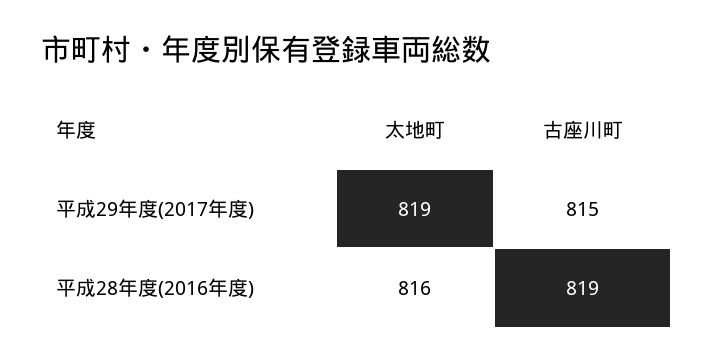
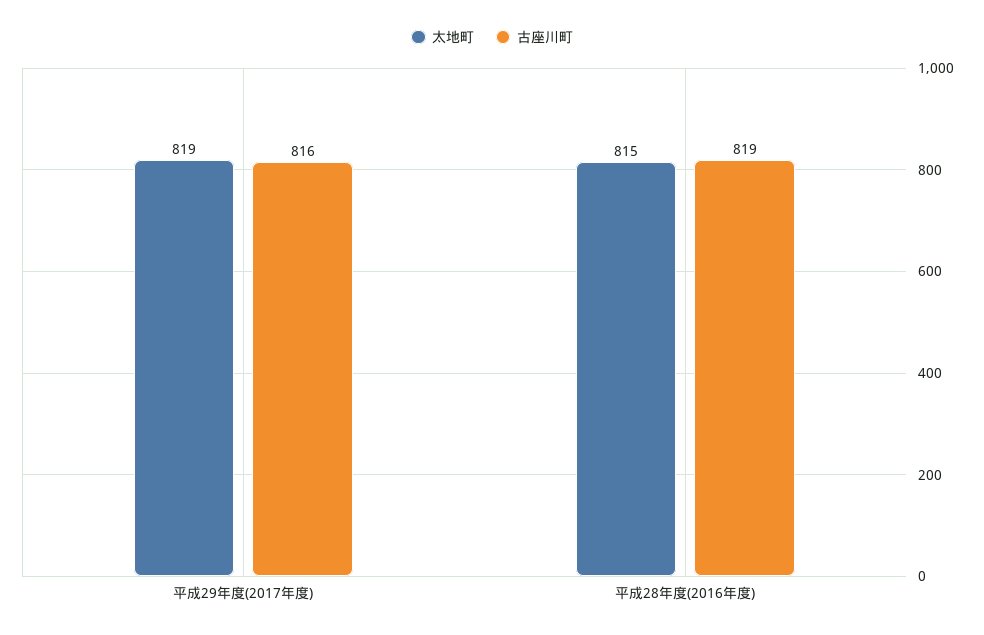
  {
    "太地町": {
      "平成29年度(2017年度)": 819,
-     "平成28年度(2016年度)": 816
+     "平成28年度(2016年度)": 815
    },
    "古座川町": {
-     "平成29年度(2017年度)": 815,
+     "平成29年度(2017年度)": 816,
      "平成28年度(2016年度)": 819
    }
  }

